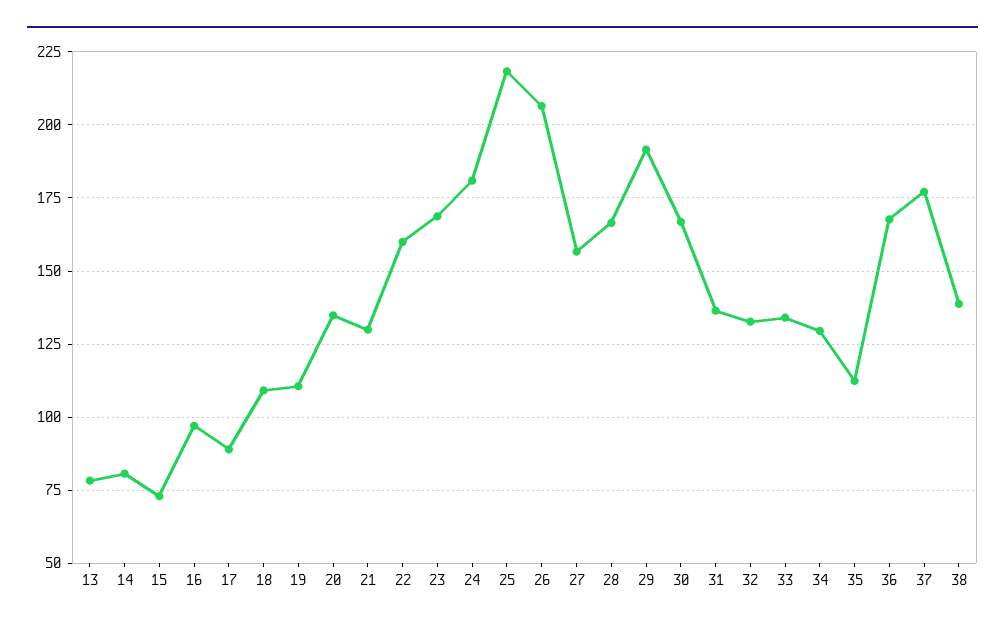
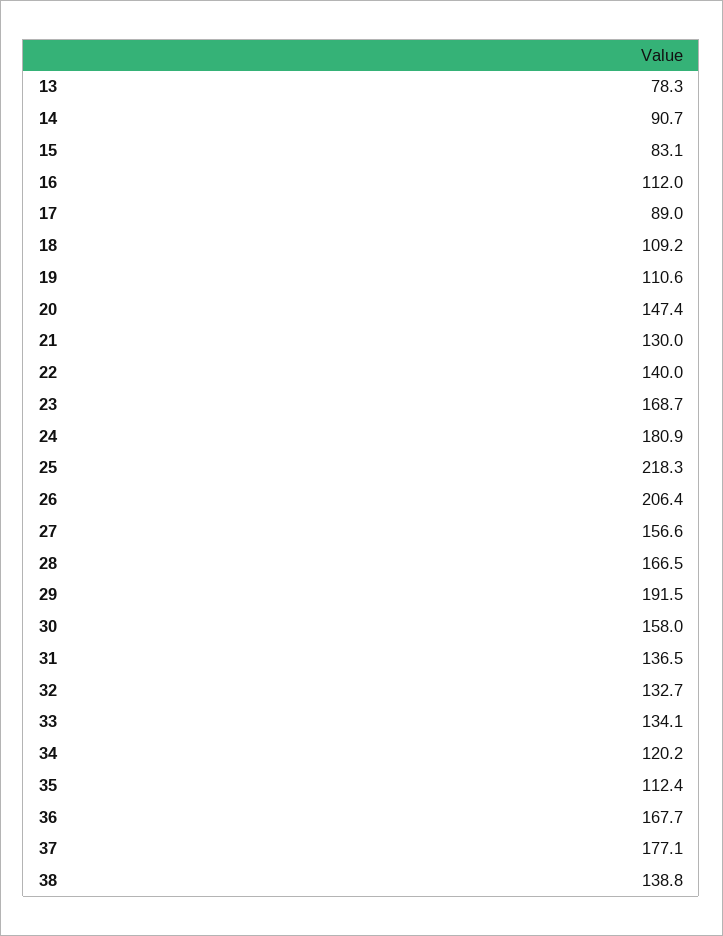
  {
    "13": 78.3,
-   "14": 80,
+   "14": 90.7,
-   "15": 72.5,
+   "15": 83.1,
-   "16": 97.5,
+   "16": 112,
    "17": 89,
    "18": 109.2,
    "19": 110.6,
-   "20": 135,
+   "20": 147.4,
    "21": 130,
-   "22": 160,
+   "22": 140,
    "23": 168.7,
    "24": 180.9,
    "25": 218.3,
    "26": 206.4,
    "27": 156.6,
    "28": 166.5,
    "29": 191.5,
-   "30": 167.5,
+   "30": 158,
    "31": 136.5,
    "32": 132.7,
    "33": 134.1,
-   "34": 130,
+   "34": 120.2,
    "35": 112.4,
    "36": 167.7,
    "37": 177.1,
    "38": 138.8
  }

